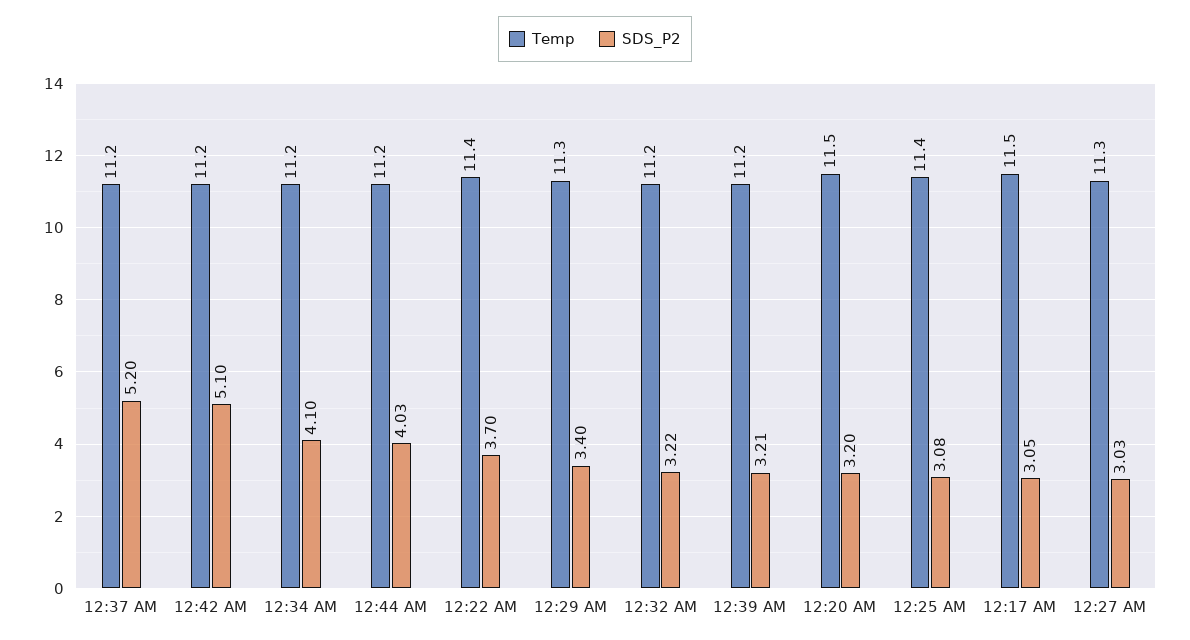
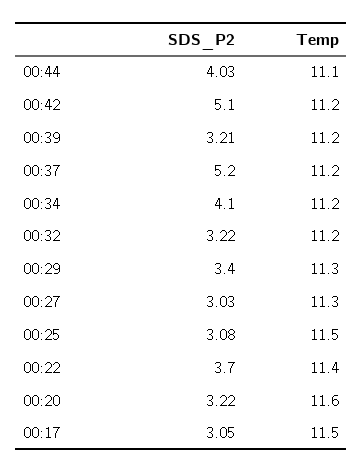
  {
    "Temp": {
      "12:37 AM": 11.2,
      "12:42 AM": 11.2,
      "12:34 AM": 11.2,
-     "12:44 AM": 11.2,
+     "12:44 AM": 11.1,
      "12:22 AM": 11.4,
      "12:29 AM": 11.3,
      "12:32 AM": 11.2,
      "12:39 AM": 11.2,
-     "12:20 AM": 11.5,
+     "12:20 AM": 11.6,
-     "12:25 AM": 11.4,
+     "12:25 AM": 11.5,
      "12:17 AM": 11.5,
      "12:27 AM": 11.3
    },
    "SDS_P2": {
      "12:37 AM": 5.2,
      "12:42 AM": 5.1,
      "12:34 AM": 4.1,
      "12:44 AM": 4.03,
      "12:22 AM": 3.7,
      "12:29 AM": 3.4,
      "12:32 AM": 3.22,
      "12:39 AM": 3.21,
-     "12:20 AM": 3.2,
+     "12:20 AM": 3.22,
      "12:25 AM": 3.08,
      "12:17 AM": 3.05,
      "12:27 AM": 3.03
    }
  }

